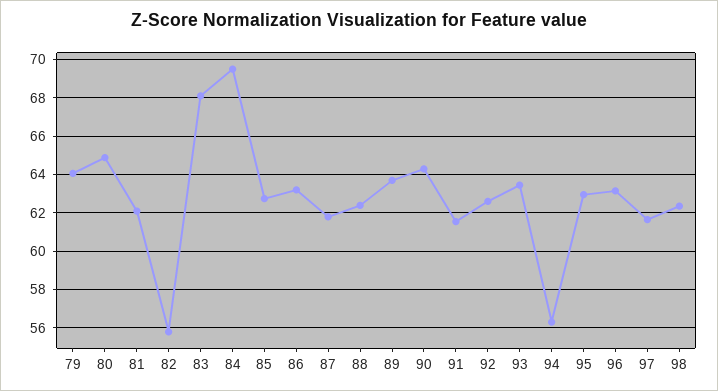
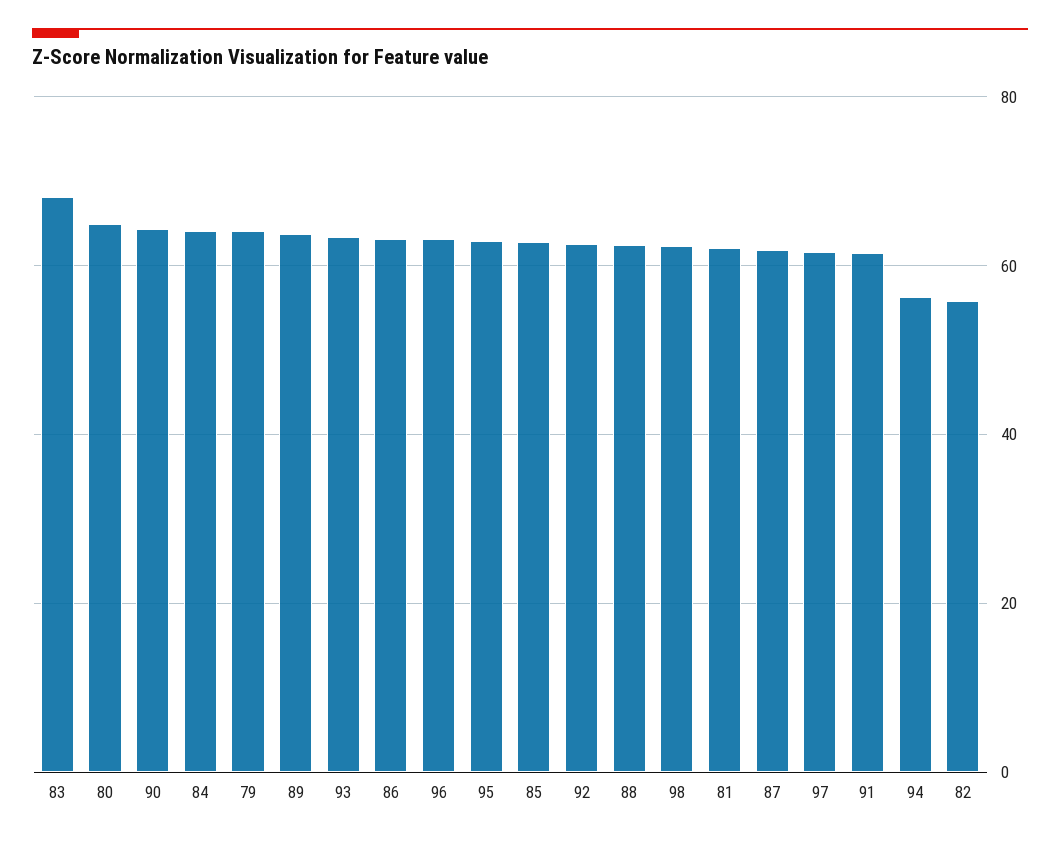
  {
    "79": 64,
    "80": 65,
    "81": 62,
    "82": 56,
    "83": 68,
-   "84": 69.5,
+   "84": 64,
    "85": 63,
    "86": 63,
    "87": 62,
    "88": 62.5,
    "89": 63.5,
    "90": 64.5,
    "91": 61.5,
    "92": 62.5,
    "93": 63.5,
    "94": 56.5,
    "95": 63,
    "96": 63,
    "97": 61.5,
    "98": 62.5
  }

